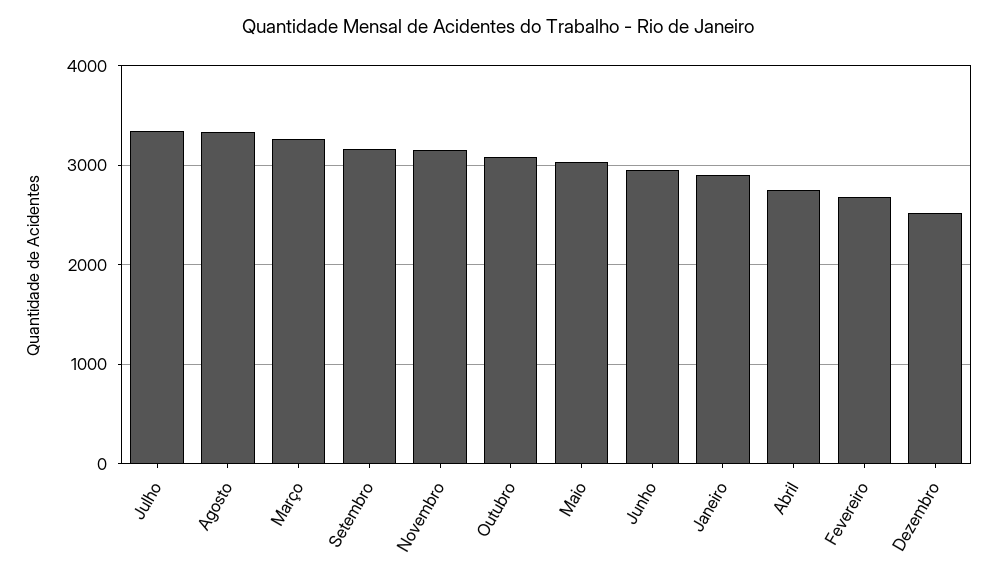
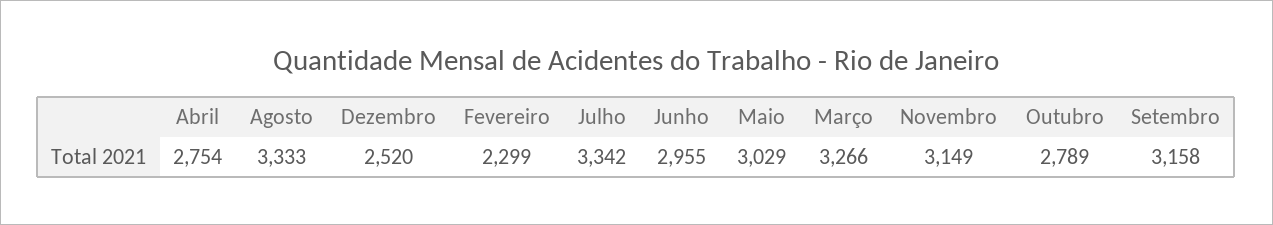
  {
    "Julho": 3342,
    "Agosto": 3333,
    "Março": 3266,
    "Setembro": 3158,
    "Novembro": 3149,
-   "Outubro": 3100,
+   "Outubro": 2789,
    "Maio": 3029,
    "Junho": 2955,
-   "Janeiro": 2900,
    "Abril": 2754,
-   "Fevereiro": 2700,
+   "Fevereiro": 2299,
    "Dezembro": 2520
  }

